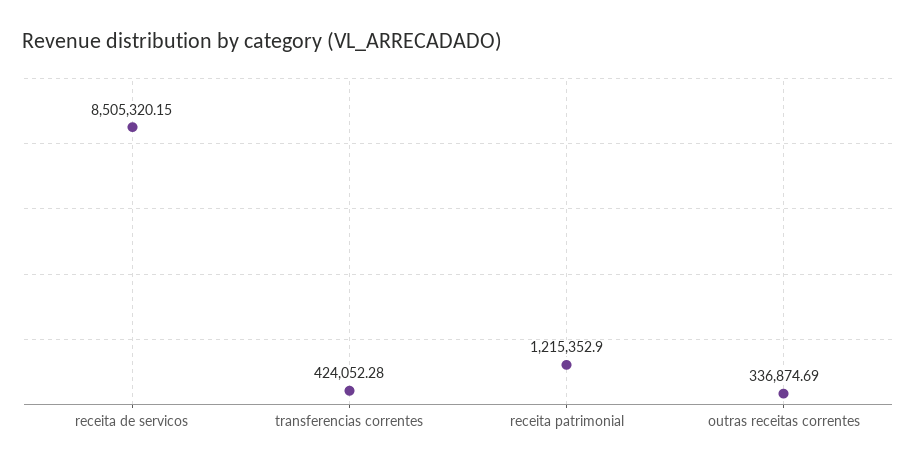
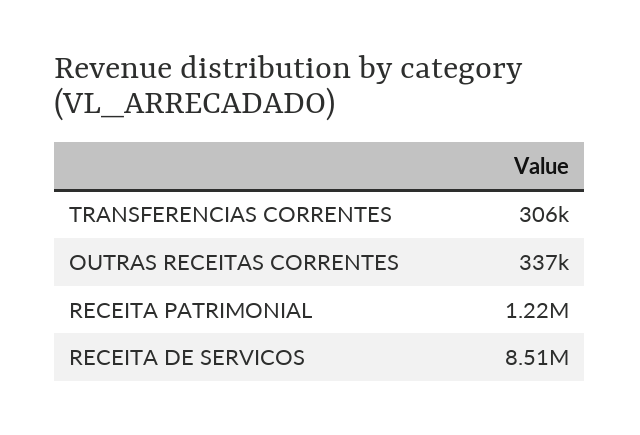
  {
    "receita de servicos": 8505320.15,
-   "transferencias correntes": 424052.28,
+   "transferencias correntes": 306000,
    "receita patrimonial": 1215352.9,
    "outras receitas correntes": 336874.69
  }

